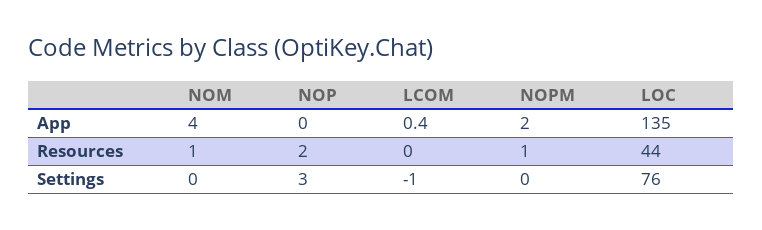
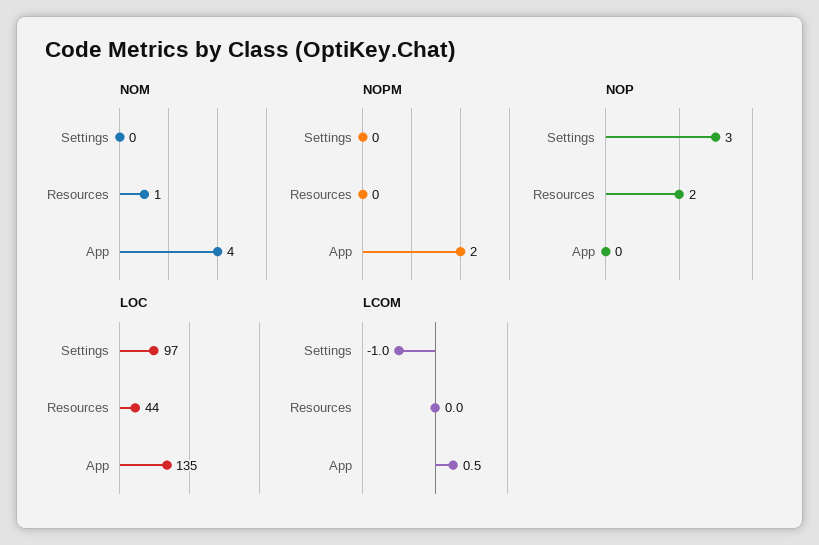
  {
    "NOM": {
      "App": 4,
      "Resources": 1,
      "Settings": 0
    },
    "NOP": {
      "App": 0,
      "Resources": 2,
      "Settings": 3
    },
    "LCOM": {
-     "App": 0.4,
+     "App": 0.5,
      "Resources": 0,
      "Settings": -1
    },
    "NOPM": {
      "App": 2,
-     "Resources": 1,
+     "Resources": 0,
      "Settings": 0
    },
    "LOC": {
      "App": 135,
      "Resources": 44,
-     "Settings": 76
+     "Settings": 97
    }
  }

